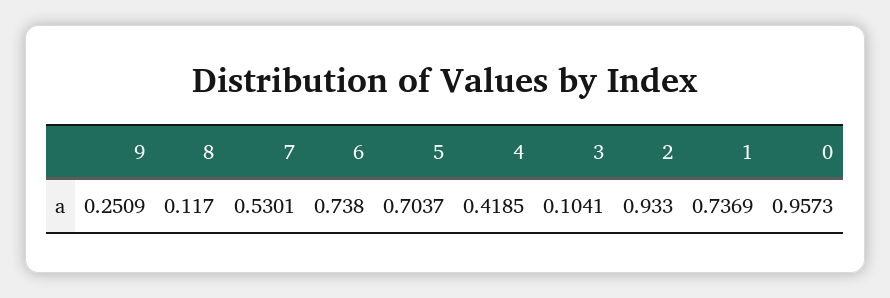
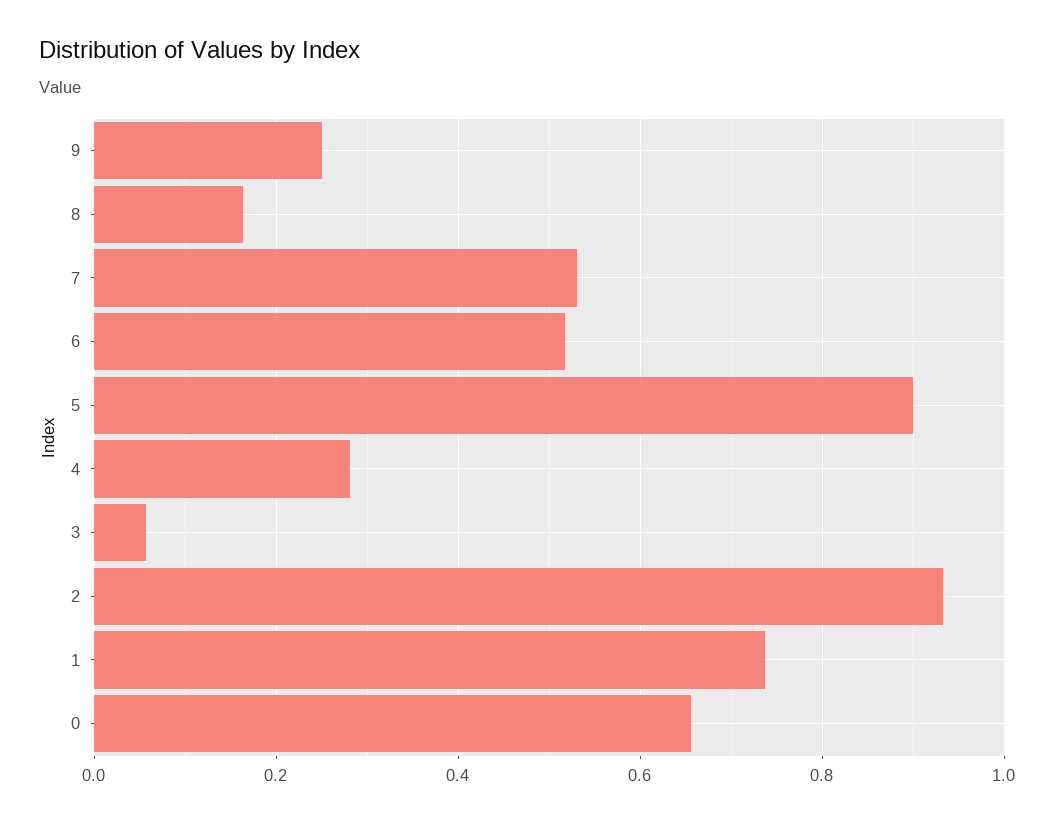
  {
    "9": 0.2509,
-   "8": 0.117,
+   "8": 0.16,
    "7": 0.5301,
-   "6": 0.738,
+   "6": 0.52,
-   "5": 0.7037,
+   "5": 0.9,
-   "4": 0.4185,
+   "4": 0.28,
-   "3": 0.1041,
+   "3": 0.06,
    "2": 0.933,
    "1": 0.7369,
-   "0": 0.9573
+   "0": 0.66
  }

